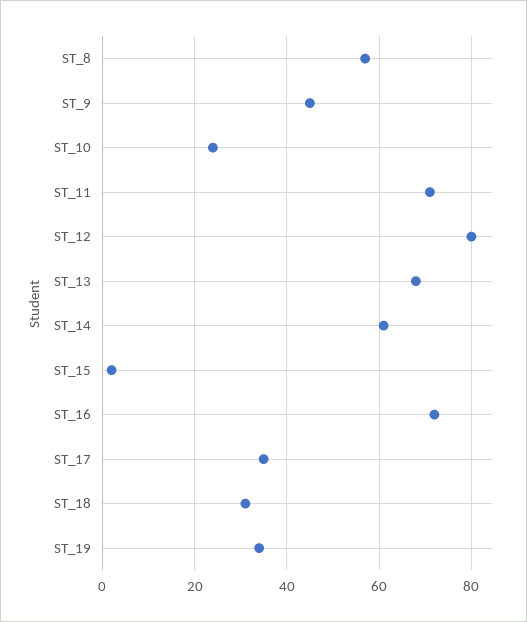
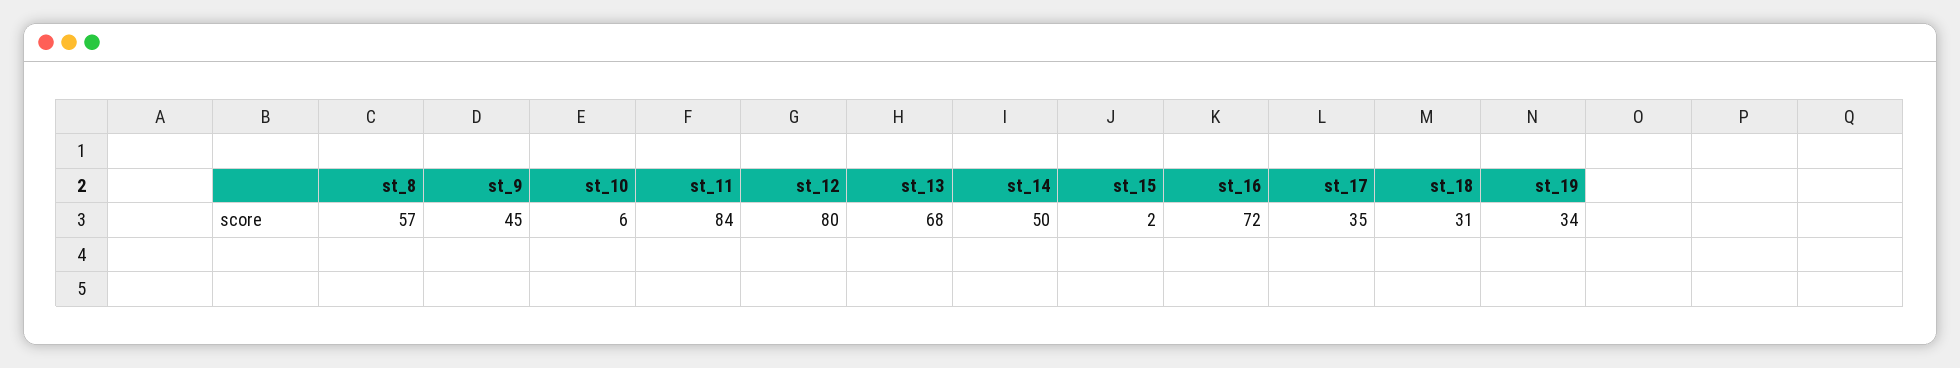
  {
    "ST_8": 57,
    "ST_9": 45,
-   "ST_10": 25,
+   "ST_10": 6,
-   "ST_11": 70,
+   "ST_11": 84,
    "ST_12": 80,
    "ST_13": 68,
-   "ST_14": 60,
+   "ST_14": 50,
    "ST_15": 2,
    "ST_16": 72,
    "ST_17": 35,
    "ST_18": 31,
    "ST_19": 34
  }

